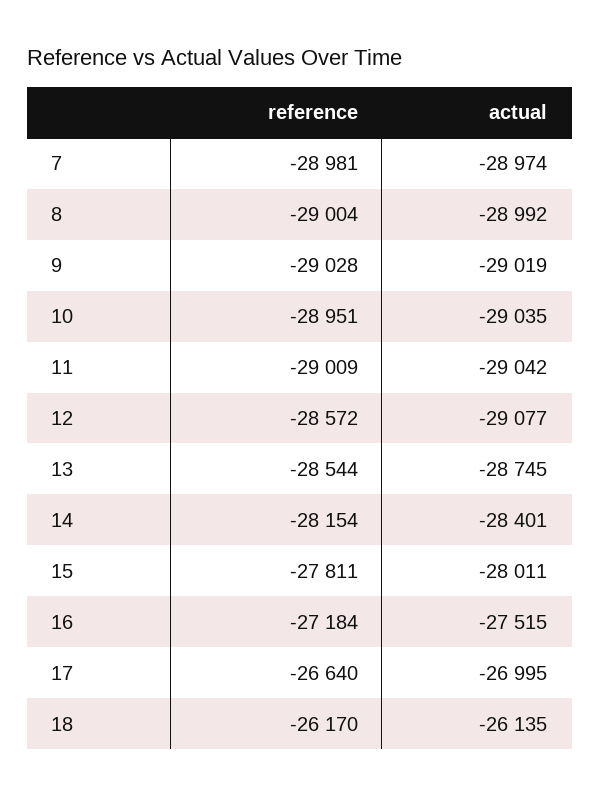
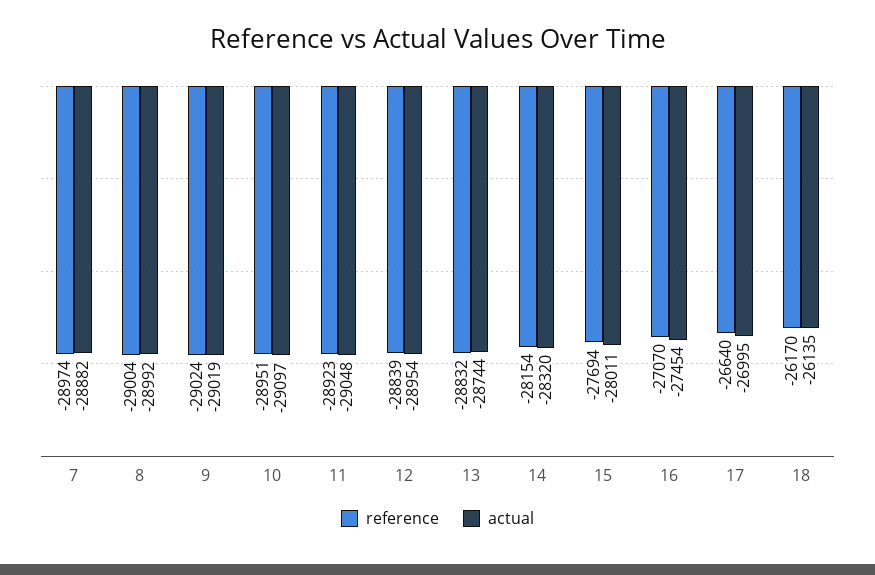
  {
    "reference": {
-     "7": -28981,
+     "7": -28974,
      "8": -29004,
-     "9": -29028,
+     "9": -29024,
      "10": -28951,
-     "11": -29009,
+     "11": -28923,
-     "12": -28572,
+     "12": -28839,
-     "13": -28544,
+     "13": -28832,
      "14": -28154,
-     "15": -27811,
+     "15": -27694,
-     "16": -27184,
+     "16": -27070,
      "17": -26640,
      "18": -26170
    },
    "actual": {
-     "7": -28974,
+     "7": -28882,
      "8": -28992,
      "9": -29019,
-     "10": -29035,
+     "10": -29097,
-     "11": -29042,
+     "11": -29048,
-     "12": -29077,
+     "12": -28954,
-     "13": -28745,
+     "13": -28744,
-     "14": -28401,
+     "14": -28320,
      "15": -28011,
-     "16": -27515,
+     "16": -27454,
      "17": -26995,
      "18": -26135
    }
  }

